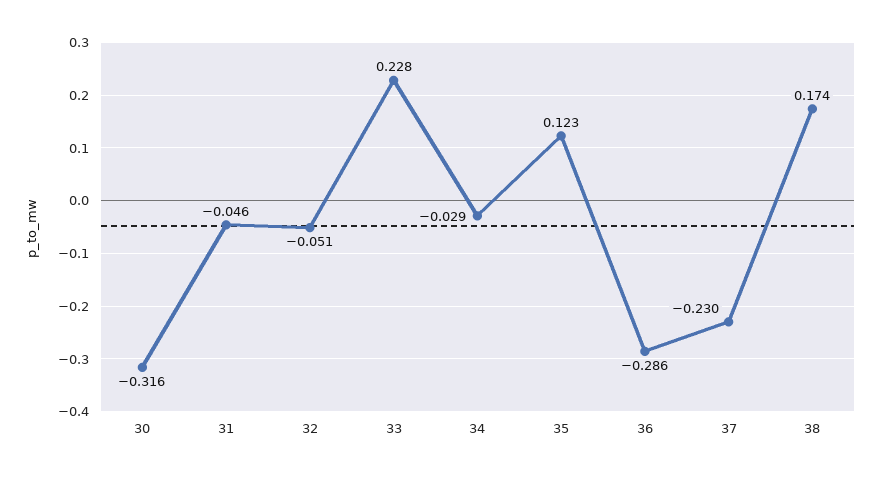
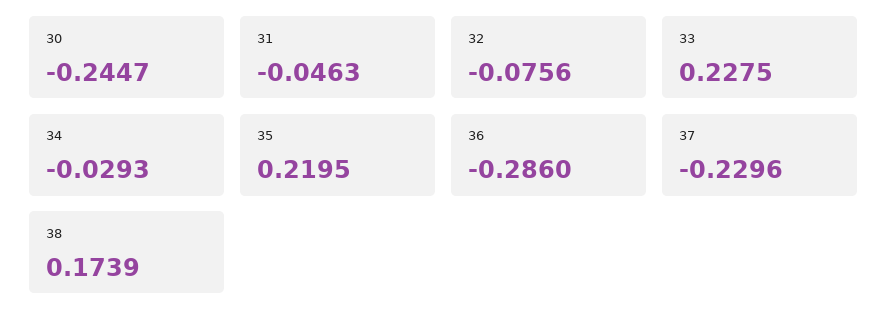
  {
-   "30": -0.316,
+   "30": -0.2447,
    "31": -0.0463,
-   "32": -0.051,
+   "32": -0.0756,
    "33": 0.2275,
    "34": -0.0293,
-   "35": 0.123,
+   "35": 0.2195,
    "36": -0.286,
    "37": -0.2296,
    "38": 0.1739
  }

